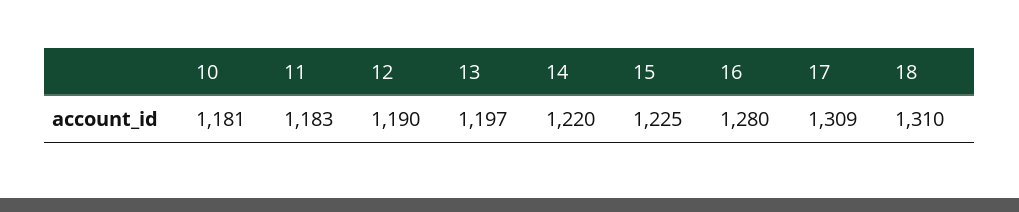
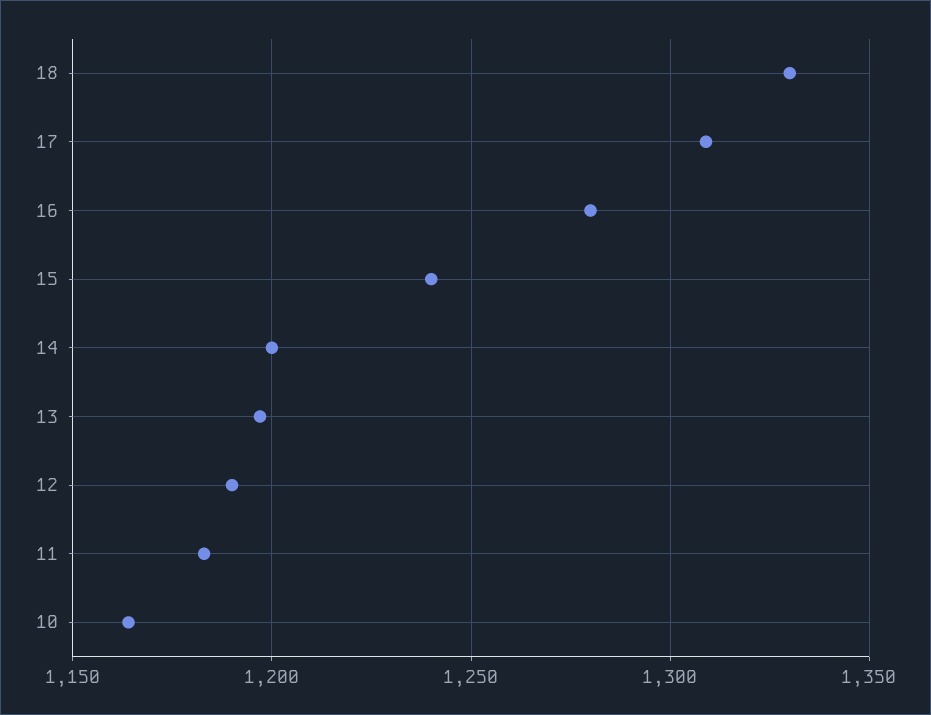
  {
-   "10": 1181,
+   "10": 1165,
    "11": 1183,
    "12": 1190,
    "13": 1197,
-   "14": 1220,
+   "14": 1200,
-   "15": 1225,
+   "15": 1240,
    "16": 1280,
    "17": 1309,
-   "18": 1310
+   "18": 1330
  }

